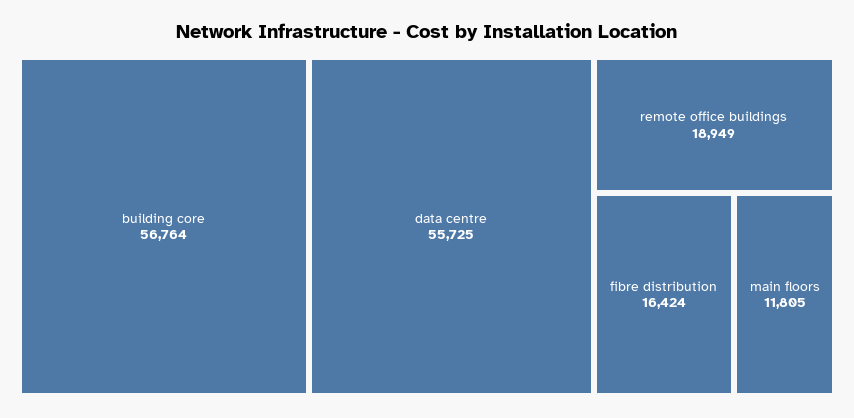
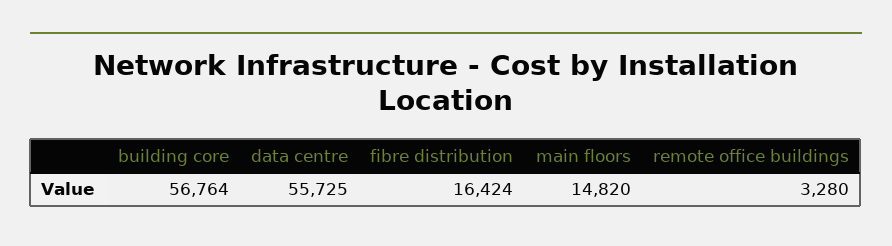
  {
    "building core": 56764,
    "data centre": 55725,
-   "remote office buildings": 18949,
+   "remote office buildings": 3280,
    "fibre distribution": 16424,
-   "main floors": 11805
+   "main floors": 14820
  }

